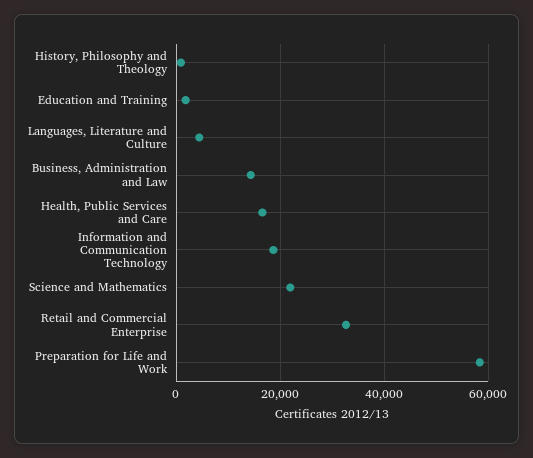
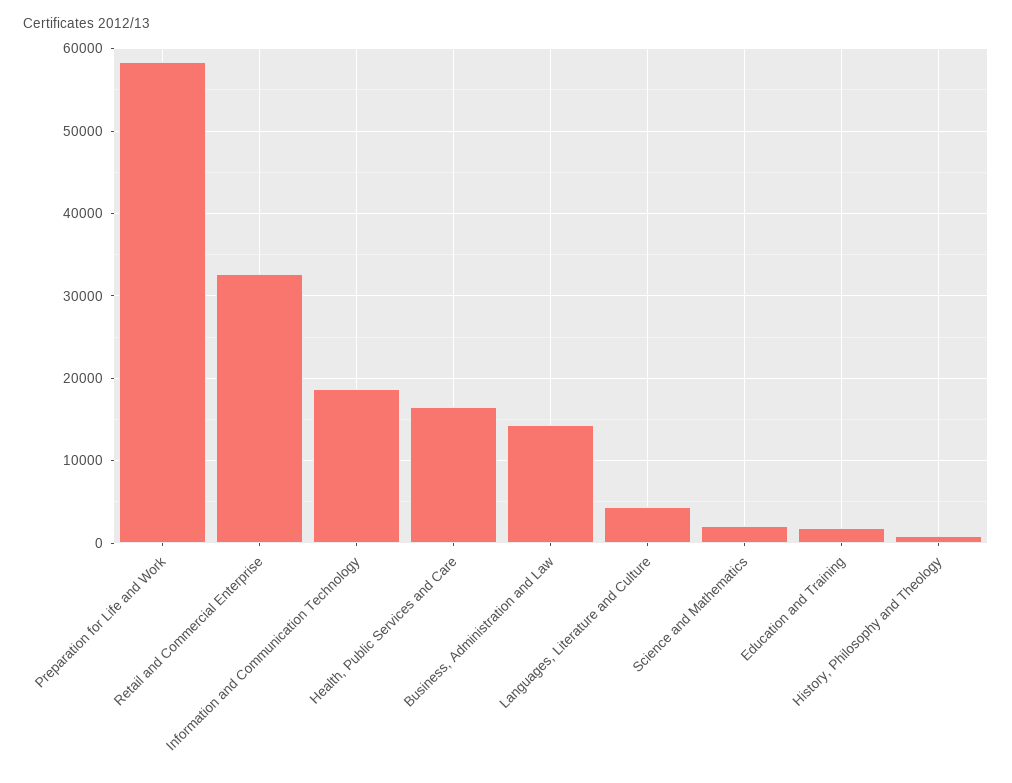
  {
    "History, Philosophy and Theology": 1000,
    "Education and Training": 2000,
    "Languages, Literature and Culture": 4000,
    "Business, Administration and Law": 14000,
    "Health, Public Services and Care": 17000,
    "Information and Communication Technology": 19000,
-   "Science and Mathematics": 22000,
+   "Science and Mathematics": 2000,
    "Retail and Commercial Enterprise": 33000,
    "Preparation for Life and Work": 58000
  }

